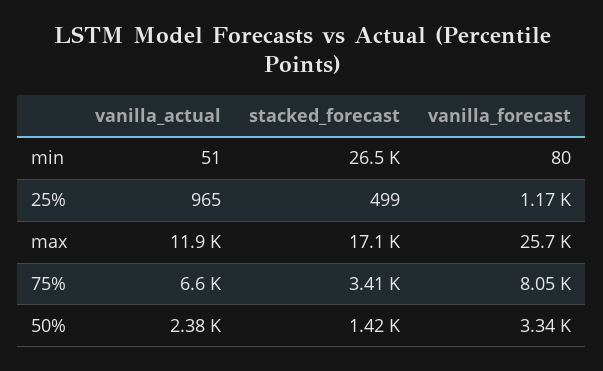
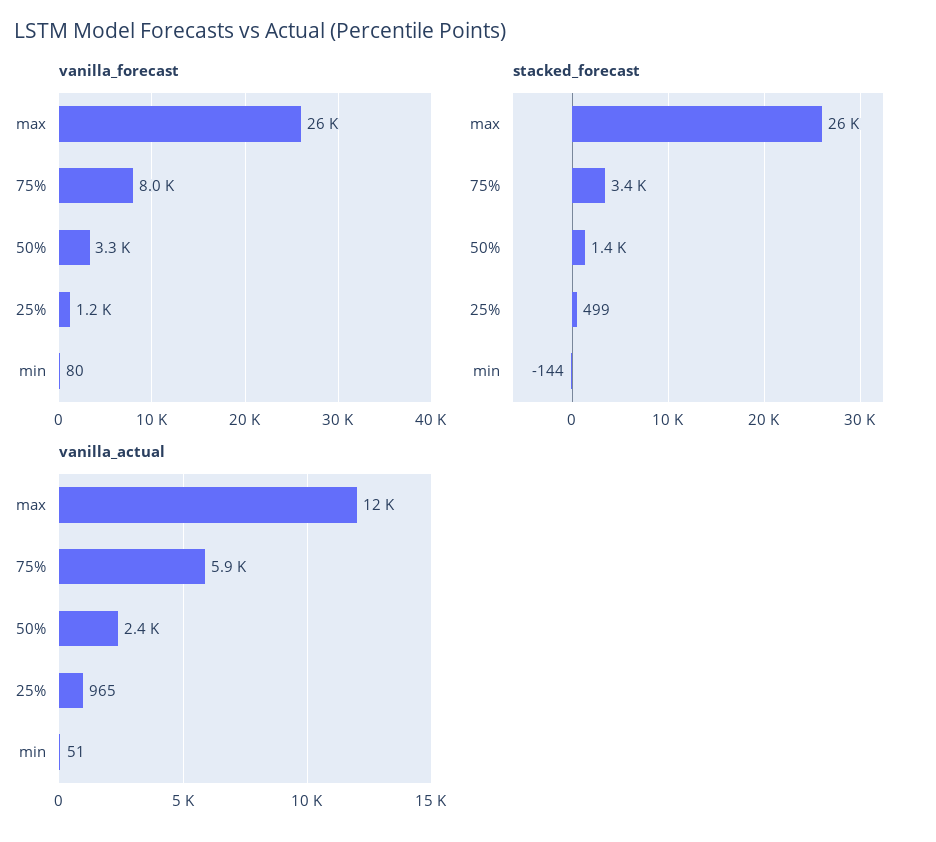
  {
    "vanilla_actual": {
      "min": 51,
      "25%": 965,
      "max": 11900,
-     "75%": 6600,
+     "75%": 5900,
      "50%": 2380
    },
    "stacked_forecast": {
-     "min": 26500,
+     "min": -144,
      "25%": 499,
-     "max": 17100,
+     "max": 26000,
      "75%": 3410,
      "50%": 1420
    },
    "vanilla_forecast": {
      "min": 80,
      "25%": 1170,
      "max": 25700,
      "75%": 8050,
      "50%": 3340
    }
  }

